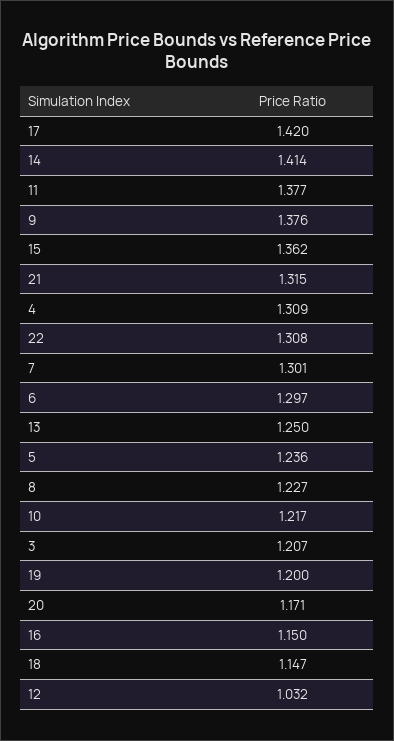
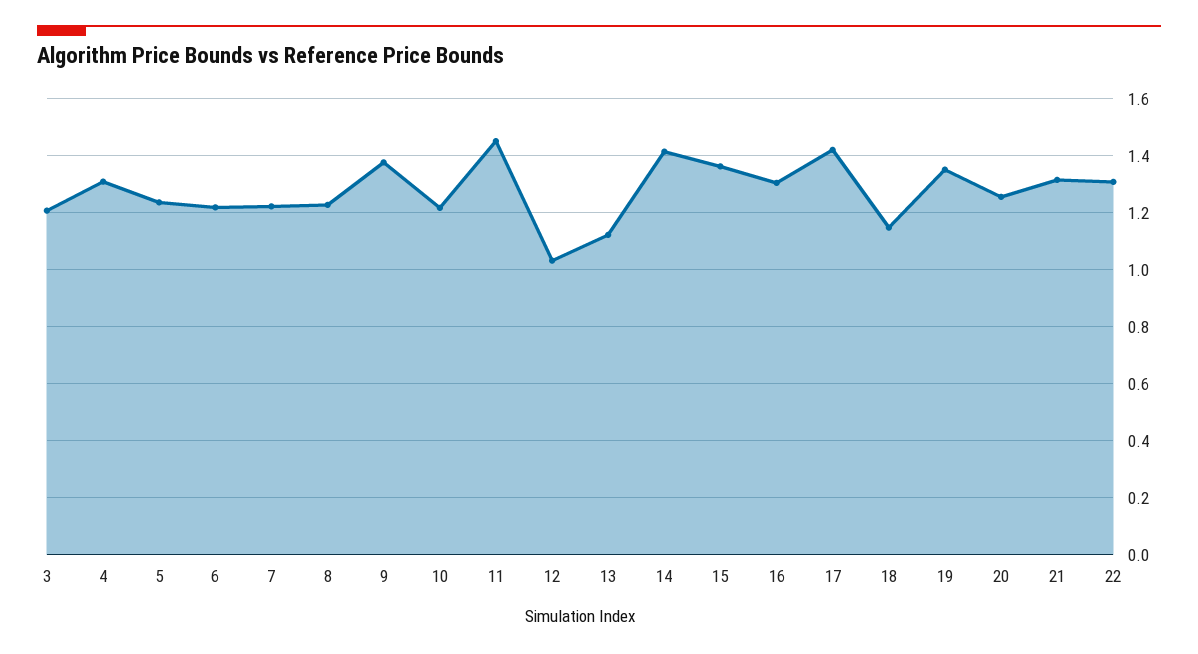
  {
    "17": 1.42,
    "14": 1.414,
-   "11": 1.377,
+   "11": 1.45,
    "9": 1.376,
    "15": 1.362,
    "21": 1.315,
    "4": 1.309,
    "22": 1.308,
-   "7": 1.301,
+   "7": 1.225,
-   "6": 1.297,
+   "6": 1.225,
-   "13": 1.25,
+   "13": 1.125,
    "5": 1.236,
    "8": 1.227,
    "10": 1.217,
    "3": 1.207,
-   "19": 1.2,
+   "19": 1.35,
-   "20": 1.171,
+   "20": 1.25,
-   "16": 1.15,
+   "16": 1.3,
    "18": 1.147,
    "12": 1.032
  }

